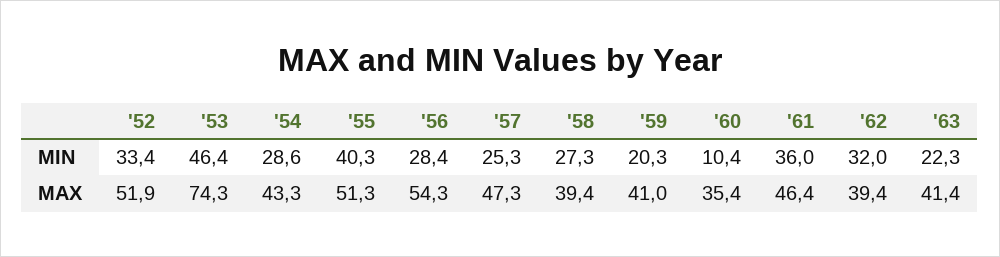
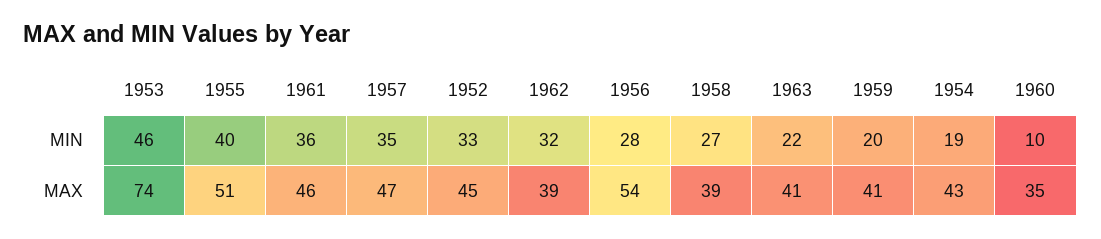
  {
    "'52": {
      "MIN": 33.4,
-     "MAX": 51.9
+     "MAX": 45
    },
    "'53": {
      "MIN": 46.4,
      "MAX": 74.3
    },
    "'54": {
-     "MIN": 28.6,
+     "MIN": 19,
      "MAX": 43.3
    },
    "'55": {
      "MIN": 40.3,
      "MAX": 51.3
    },
    "'56": {
      "MIN": 28.4,
      "MAX": 54.3
    },
    "'57": {
-     "MIN": 25.3,
+     "MIN": 35,
      "MAX": 47.3
    },
    "'58": {
      "MIN": 27.3,
      "MAX": 39.4
    },
    "'59": {
      "MIN": 20.3,
      "MAX": 41
    },
    "'60": {
      "MIN": 10.4,
      "MAX": 35.4
    },
    "'61": {
      "MIN": 36,
      "MAX": 46.4
    },
    "'62": {
      "MIN": 32,
      "MAX": 39.4
    },
    "'63": {
      "MIN": 22.3,
      "MAX": 41.4
    }
  }

